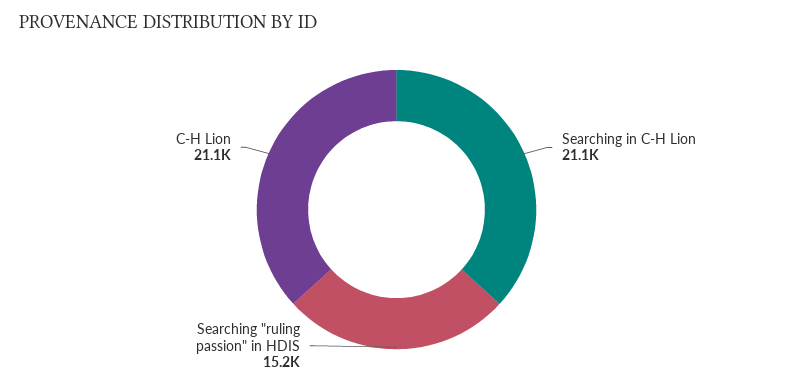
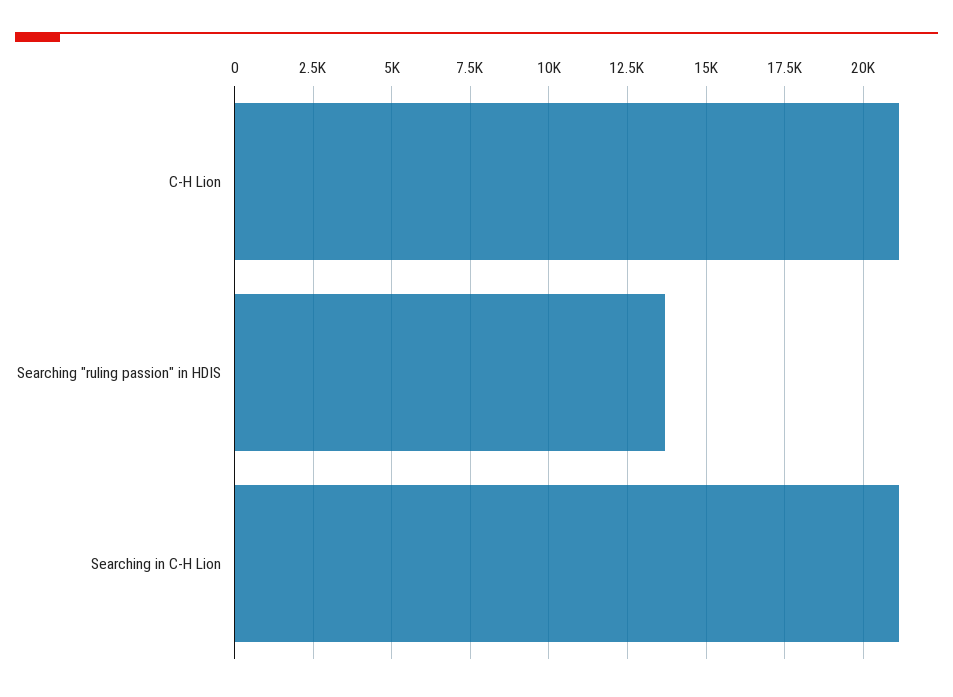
  {
    "Searching in C-H Lion": 21100,
-   "Searching \"ruling passion\" in HDIS": 15200,
+   "Searching \"ruling passion\" in HDIS": 13750,
    "C-H Lion": 21100
  }

